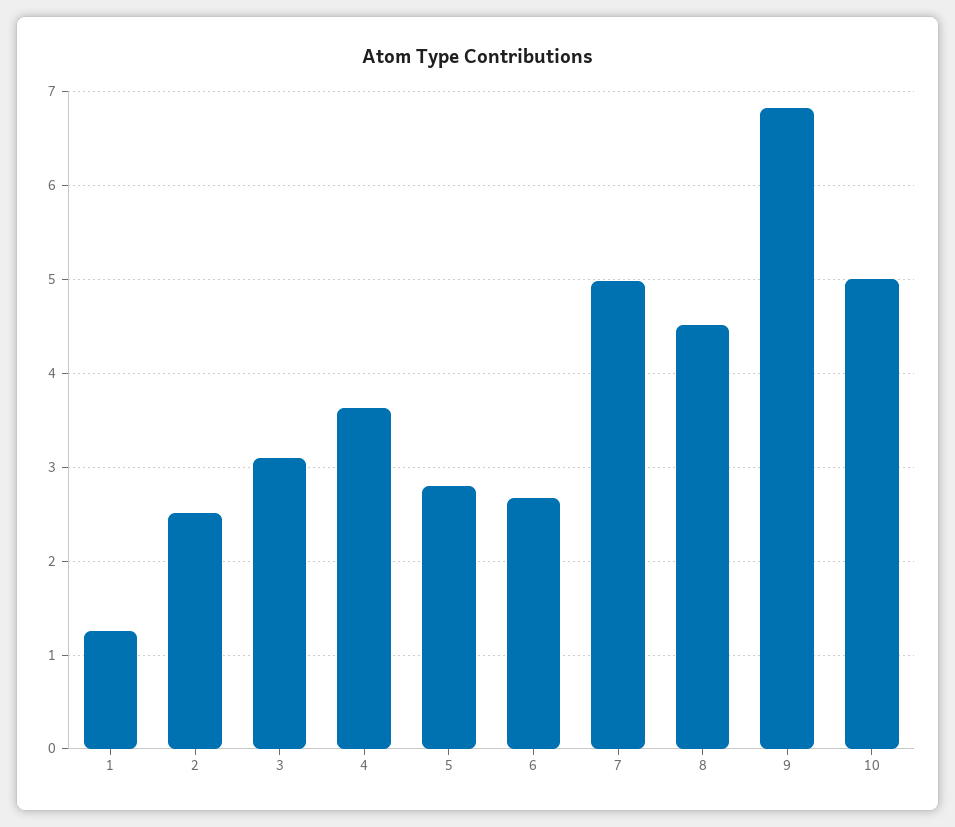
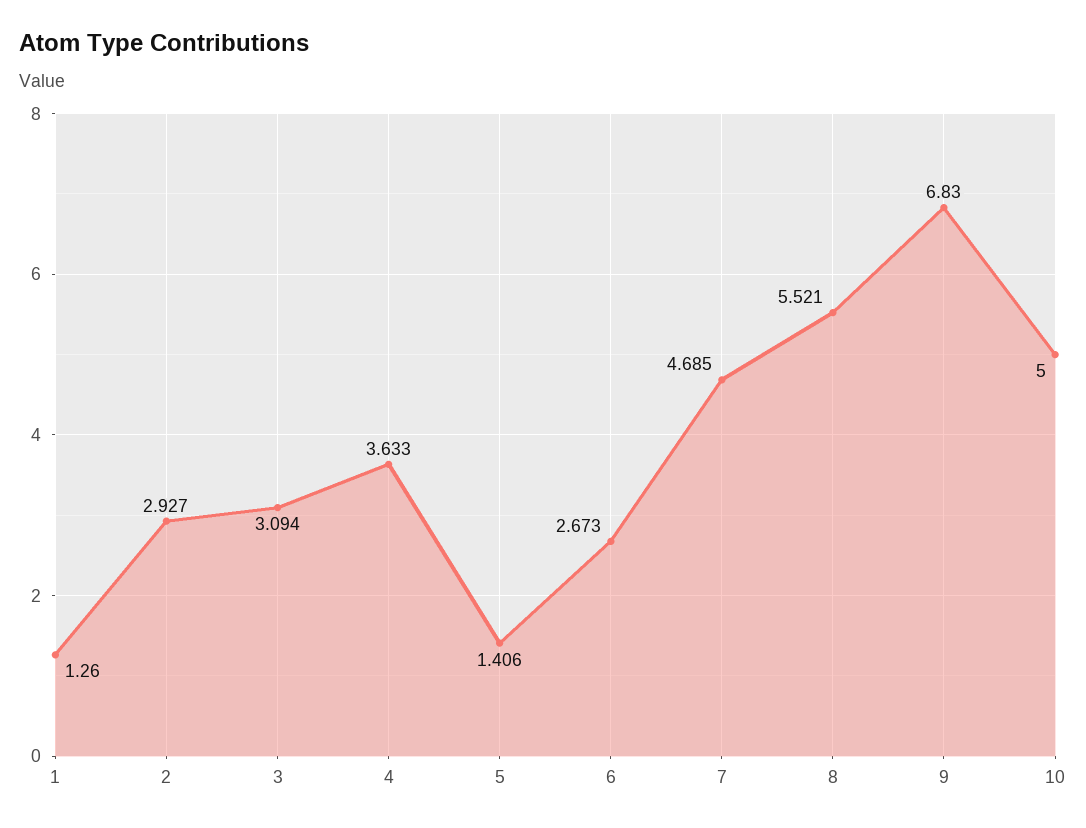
  {
    "1": 1.26,
-   "2": 2.5,
+   "2": 2.927,
    "3": 3.094,
    "4": 3.633,
-   "5": 2.8,
+   "5": 1.406,
    "6": 2.673,
-   "7": 5,
+   "7": 4.685,
-   "8": 4.5,
+   "8": 5.521,
    "9": 6.83,
    "10": 5
  }

